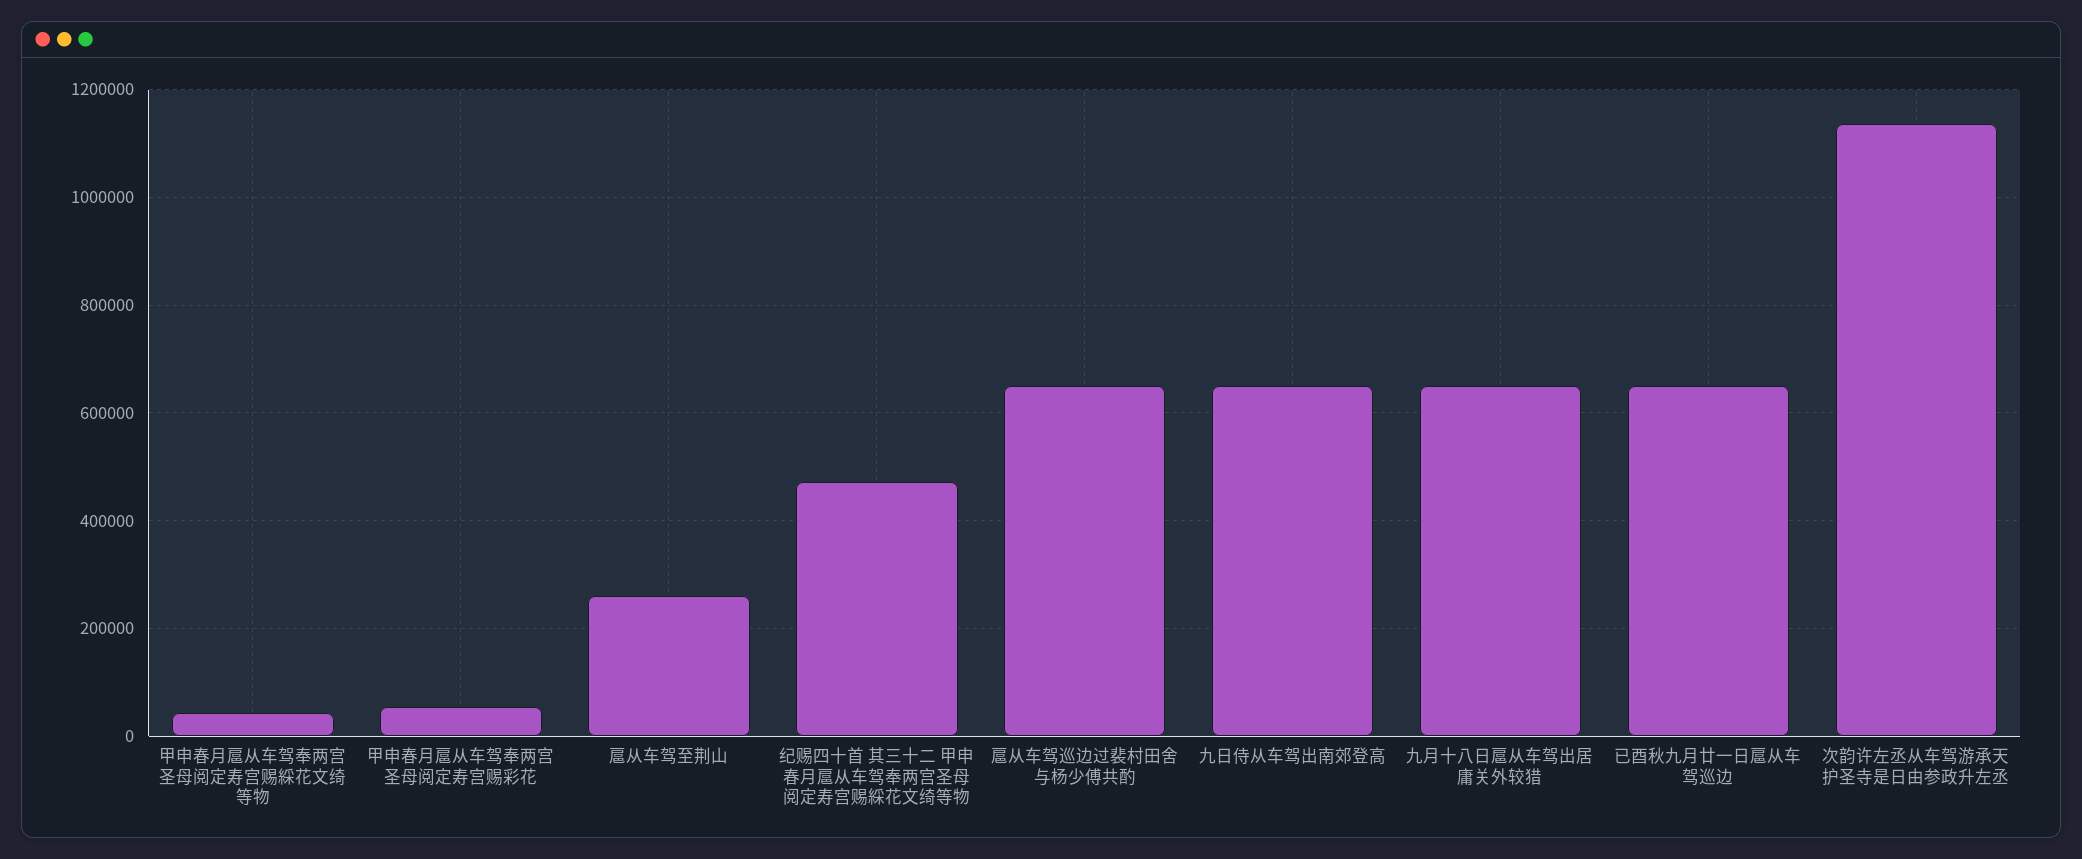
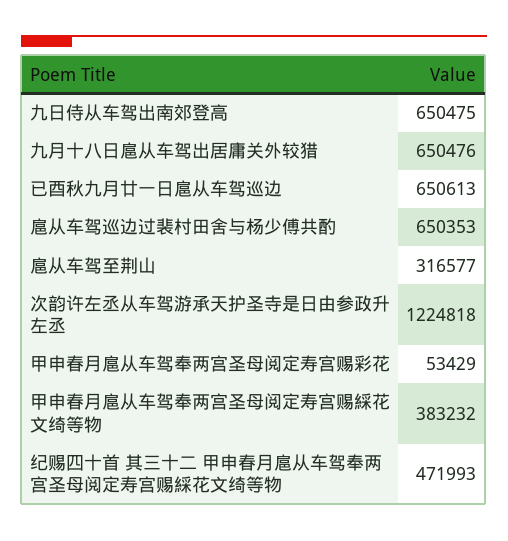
  {
-   "甲申春月扈从车驾奉两宫圣母阅定寿宫赐綵花文绮等物": 40000,
+   "甲申春月扈从车驾奉两宫圣母阅定寿宫赐綵花文绮等物": 383232,
    "甲申春月扈从车驾奉两宫圣母阅定寿宫赐彩花": 53429,
-   "扈从车驾至荆山": 260000,
+   "扈从车驾至荆山": 316577,
    "纪赐四十首 其三十二 甲申春月扈从车驾奉两宫圣母阅定寿宫赐綵花文绮等物": 471993,
    "扈从车驾巡边过裴村田舍与杨少傅共酌": 650353,
    "九日侍从车驾出南郊登高": 650475,
    "九月十八日扈从车驾出居庸关外较猎": 650476,
    "已酉秋九月廿一日扈从车驾巡边": 650613,
-   "次韵许左丞从车驾游承天护圣寺是日由参政升左丞": 1140000
+   "次韵许左丞从车驾游承天护圣寺是日由参政升左丞": 1224818
  }

